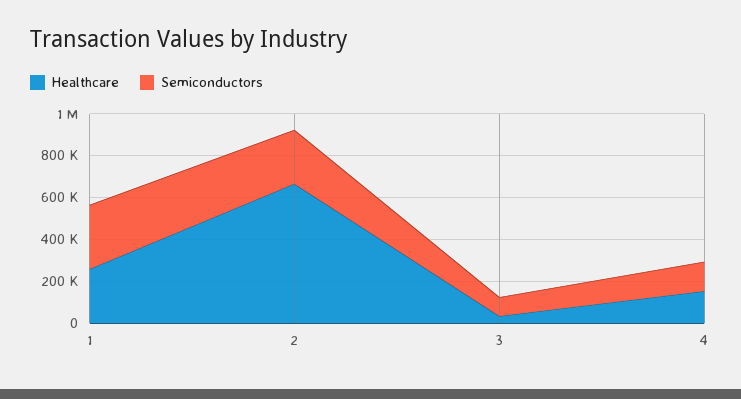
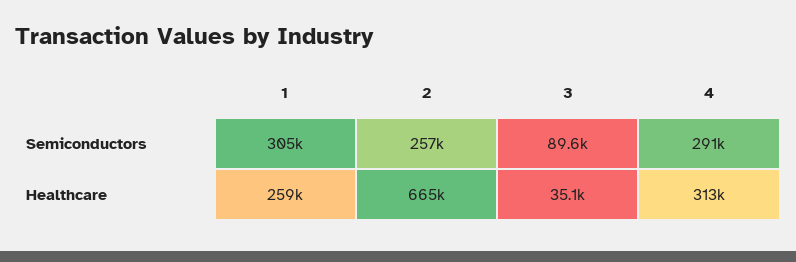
  {
    "Healthcare": {
      "1": 259000,
      "2": 665000,
      "3": 35100,
-     "4": 150000
+     "4": 313000
    },
    "Semiconductors": {
      "1": 305000,
      "2": 257000,
      "3": 89600,
-     "4": 150000
+     "4": 291000
    }
  }

